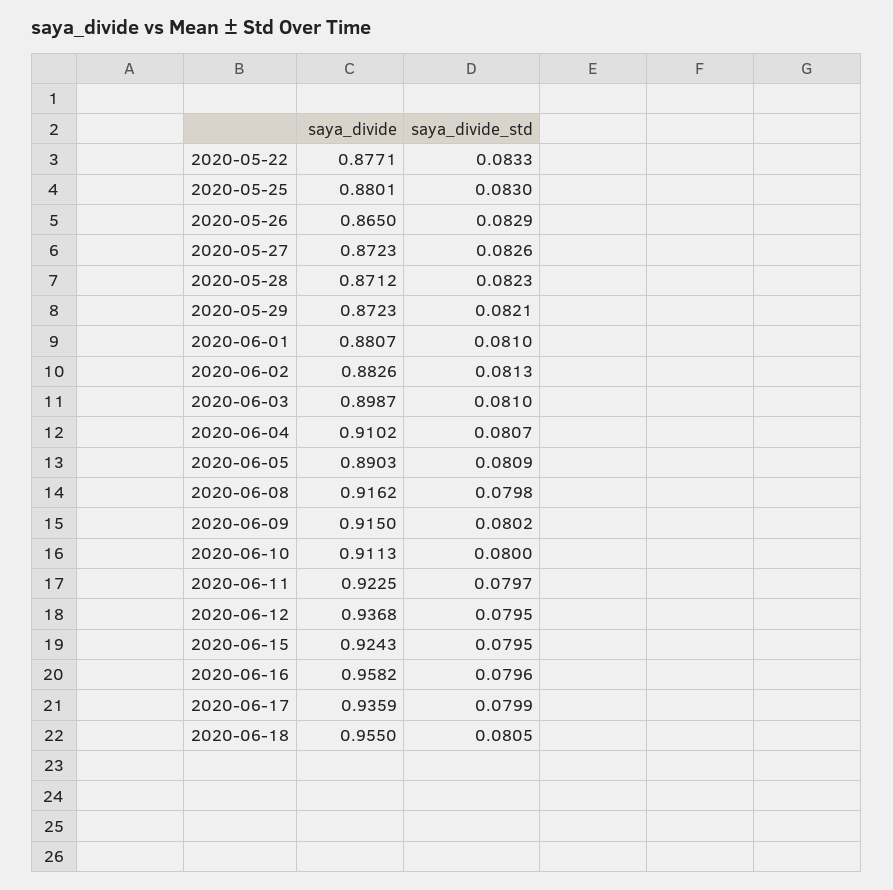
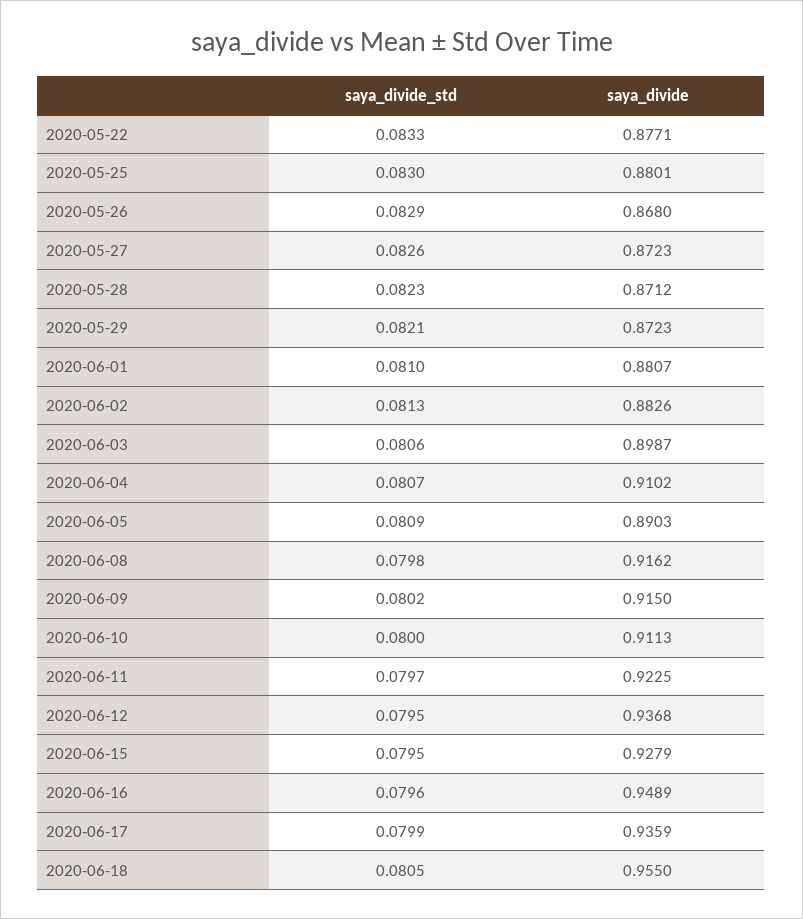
  {
    "saya_divide": {
      "2020-05-22": 0.8771,
      "2020-05-25": 0.8801,
-     "2020-05-26": 0.865,
+     "2020-05-26": 0.868,
      "2020-05-27": 0.8723,
      "2020-05-28": 0.8712,
      "2020-05-29": 0.8723,
      "2020-06-01": 0.8807,
      "2020-06-02": 0.8826,
      "2020-06-03": 0.8987,
      "2020-06-04": 0.9102,
      "2020-06-05": 0.8903,
      "2020-06-08": 0.9162,
      "2020-06-09": 0.915,
      "2020-06-10": 0.9113,
      "2020-06-11": 0.9225,
      "2020-06-12": 0.9368,
-     "2020-06-15": 0.9243,
+     "2020-06-15": 0.9279,
-     "2020-06-16": 0.9582,
+     "2020-06-16": 0.9489,
      "2020-06-17": 0.9359,
      "2020-06-18": 0.955
    },
    "saya_divide_std": {
      "2020-05-22": 0.0833,
      "2020-05-25": 0.083,
      "2020-05-26": 0.0829,
      "2020-05-27": 0.0826,
      "2020-05-28": 0.0823,
      "2020-05-29": 0.0821,
      "2020-06-01": 0.081,
      "2020-06-02": 0.0813,
-     "2020-06-03": 0.081,
+     "2020-06-03": 0.0806,
      "2020-06-04": 0.0807,
      "2020-06-05": 0.0809,
      "2020-06-08": 0.0798,
      "2020-06-09": 0.0802,
      "2020-06-10": 0.08,
      "2020-06-11": 0.0797,
      "2020-06-12": 0.0795,
      "2020-06-15": 0.0795,
      "2020-06-16": 0.0796,
      "2020-06-17": 0.0799,
      "2020-06-18": 0.0805
    }
  }

